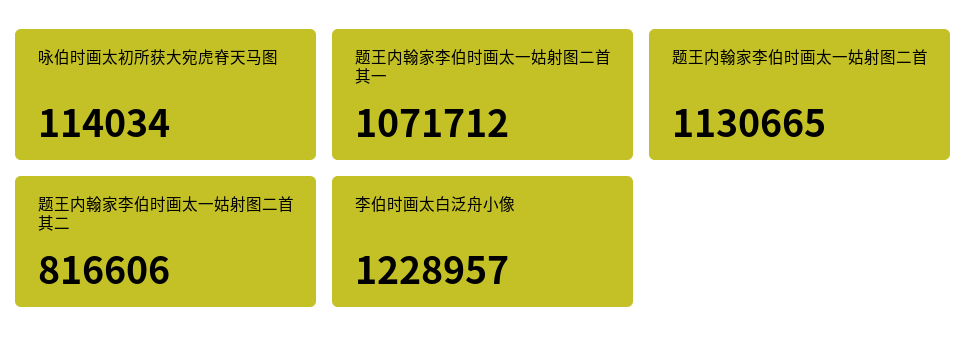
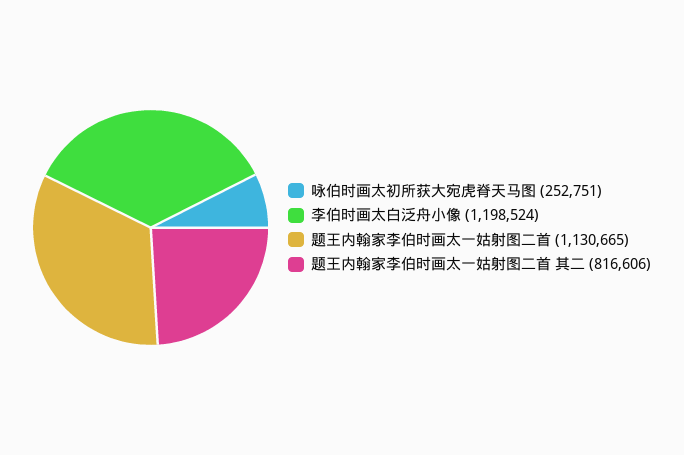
  {
-   "咏伯时画太初所获大宛虎脊天马图": 114034,
+   "咏伯时画太初所获大宛虎脊天马图": 252751,
-   "题王内翰家李伯时画太一姑射图二首 其一": 1071712,
    "题王内翰家李伯时画太一姑射图二首": 1130665,
    "题王内翰家李伯时画太一姑射图二首 其二": 816606,
-   "李伯时画太白泛舟小像": 1228957
+   "李伯时画太白泛舟小像": 1198524
  }

